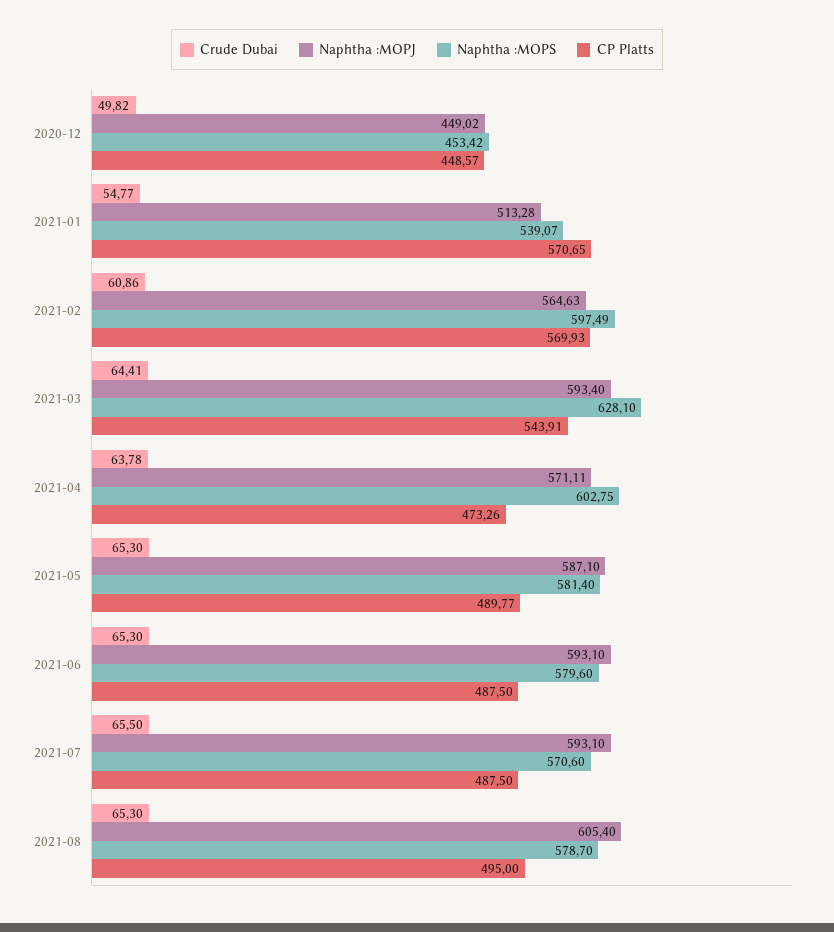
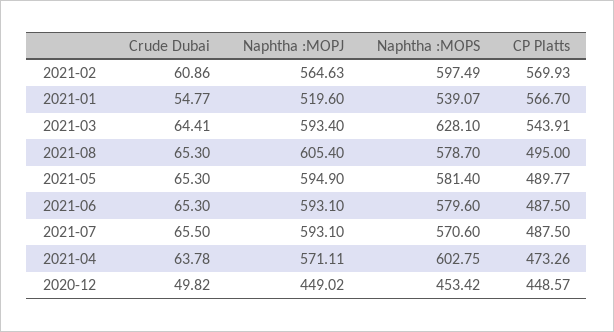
  {
    "Crude Dubai": {
      "2020-12": 49.82,
      "2021-01": 54.77,
      "2021-02": 60.86,
      "2021-03": 64.41,
      "2021-04": 63.78,
      "2021-05": 65.3,
      "2021-06": 65.3,
      "2021-07": 65.5,
      "2021-08": 65.3
    },
    "Naphtha :MOPJ": {
      "2020-12": 449.02,
-     "2021-01": 513.28,
+     "2021-01": 519.6,
      "2021-02": 564.63,
      "2021-03": 593.4,
      "2021-04": 571.11,
-     "2021-05": 587.1,
+     "2021-05": 594.9,
      "2021-06": 593.1,
      "2021-07": 593.1,
      "2021-08": 605.4
    },
    "Naphtha :MOPS": {
      "2020-12": 453.42,
      "2021-01": 539.07,
      "2021-02": 597.49,
      "2021-03": 628.1,
      "2021-04": 602.75,
      "2021-05": 581.4,
      "2021-06": 579.6,
      "2021-07": 570.6,
      "2021-08": 578.7
    },
    "CP Platts": {
      "2020-12": 448.57,
-     "2021-01": 570.65,
+     "2021-01": 566.7,
      "2021-02": 569.93,
      "2021-03": 543.91,
      "2021-04": 473.26,
      "2021-05": 489.77,
      "2021-06": 487.5,
      "2021-07": 487.5,
      "2021-08": 495
    }
  }

